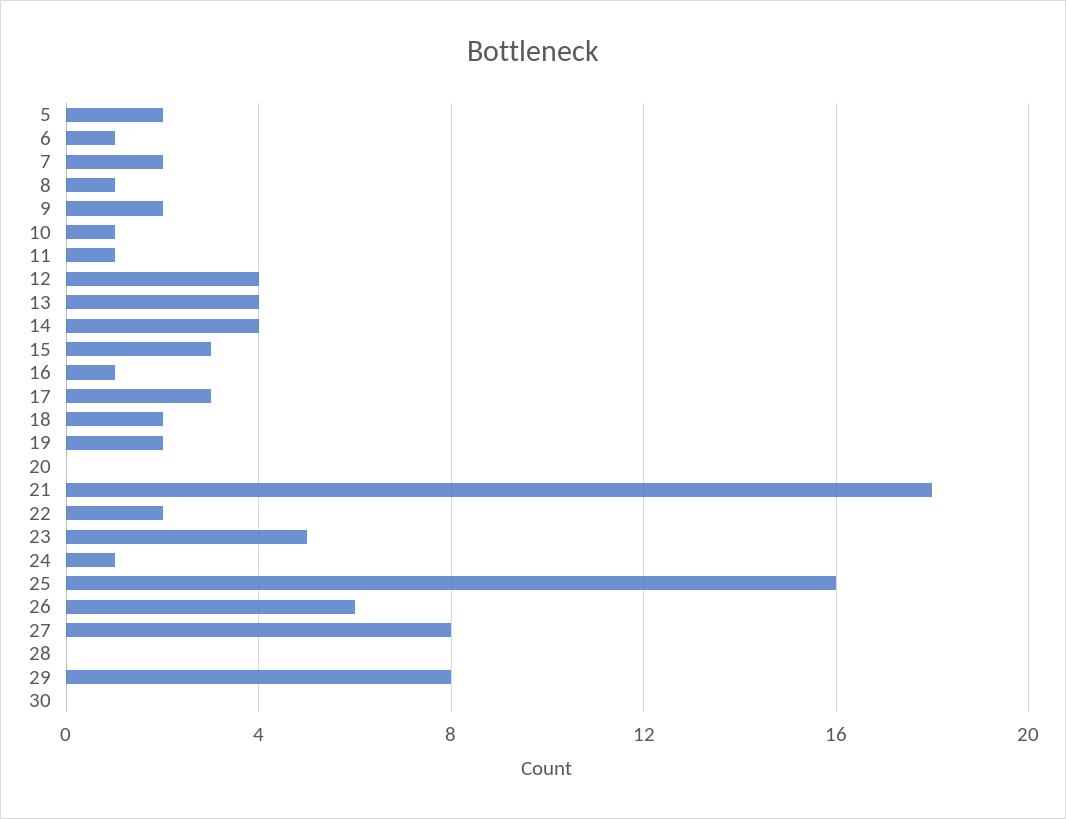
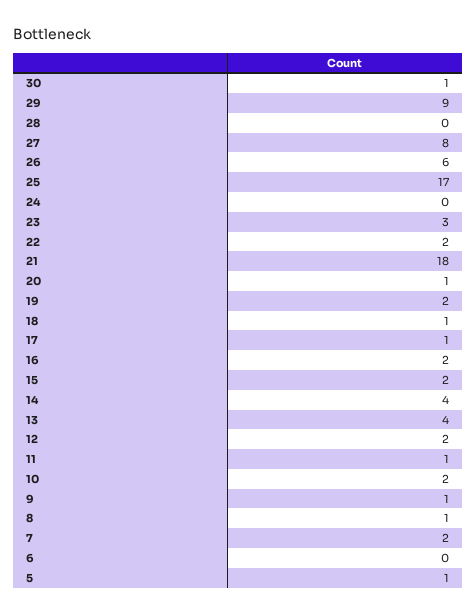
  {
-   "5": 2,
+   "5": 1,
-   "6": 1,
+   "6": 0,
    "7": 2,
    "8": 1,
-   "9": 2,
+   "9": 1,
-   "10": 1,
+   "10": 2,
    "11": 1,
-   "12": 4,
+   "12": 2,
    "13": 4,
    "14": 4,
-   "15": 3,
+   "15": 2,
-   "16": 1,
+   "16": 2,
-   "17": 3,
+   "17": 1,
-   "18": 2,
+   "18": 1,
    "19": 2,
-   "20": 0,
+   "20": 1,
    "21": 18,
    "22": 2,
-   "23": 5,
+   "23": 3,
-   "24": 1,
+   "24": 0,
-   "25": 16,
+   "25": 17,
    "26": 6,
    "27": 8,
    "28": 0,
-   "29": 8,
+   "29": 9,
-   "30": 0
+   "30": 1
  }

